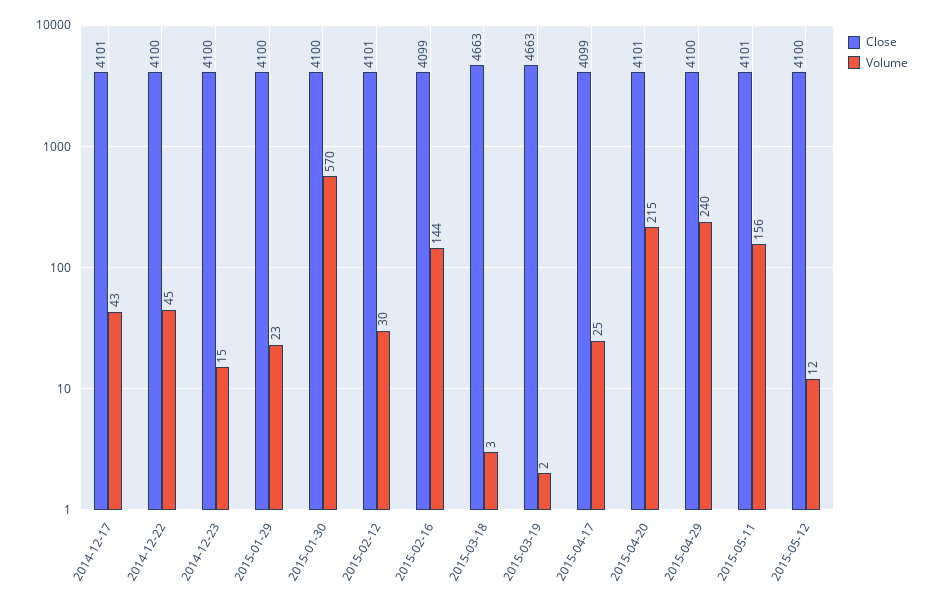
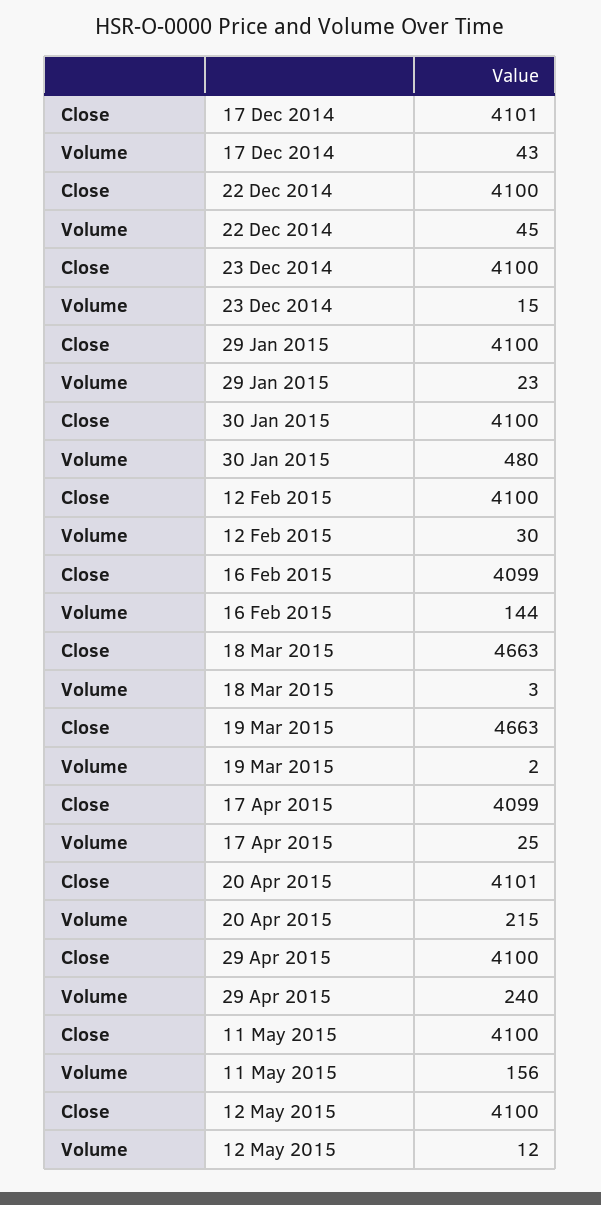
  {
    "Close": {
      "2014-12-17": 4101,
      "2014-12-22": 4100,
      "2014-12-23": 4100,
      "2015-01-29": 4100,
      "2015-01-30": 4100,
-     "2015-02-12": 4101,
+     "2015-02-12": 4100,
      "2015-02-16": 4099,
      "2015-03-18": 4663,
      "2015-03-19": 4663,
      "2015-04-17": 4099,
      "2015-04-20": 4101,
      "2015-04-29": 4100,
-     "2015-05-11": 4101,
+     "2015-05-11": 4100,
      "2015-05-12": 4100
    },
    "Volume": {
      "2014-12-17": 43,
      "2014-12-22": 45,
      "2014-12-23": 15,
      "2015-01-29": 23,
-     "2015-01-30": 570,
+     "2015-01-30": 480,
      "2015-02-12": 30,
      "2015-02-16": 144,
      "2015-03-18": 3,
      "2015-03-19": 2,
      "2015-04-17": 25,
      "2015-04-20": 215,
      "2015-04-29": 240,
      "2015-05-11": 156,
      "2015-05-12": 12
    }
  }

